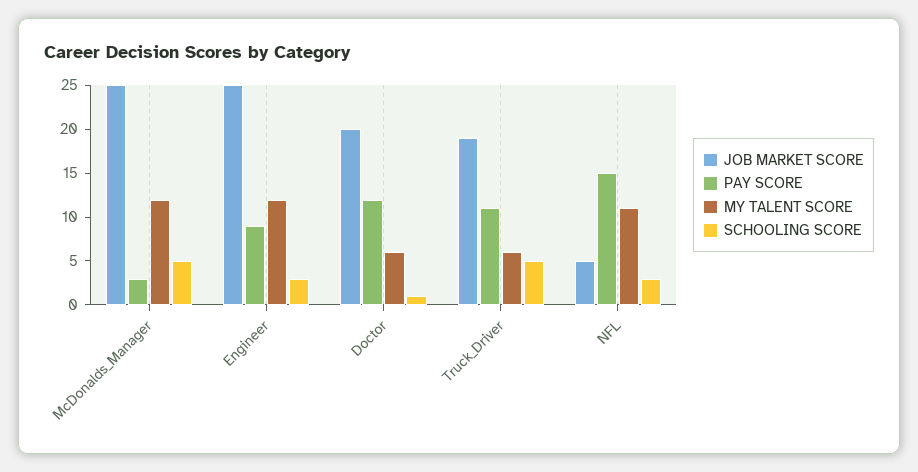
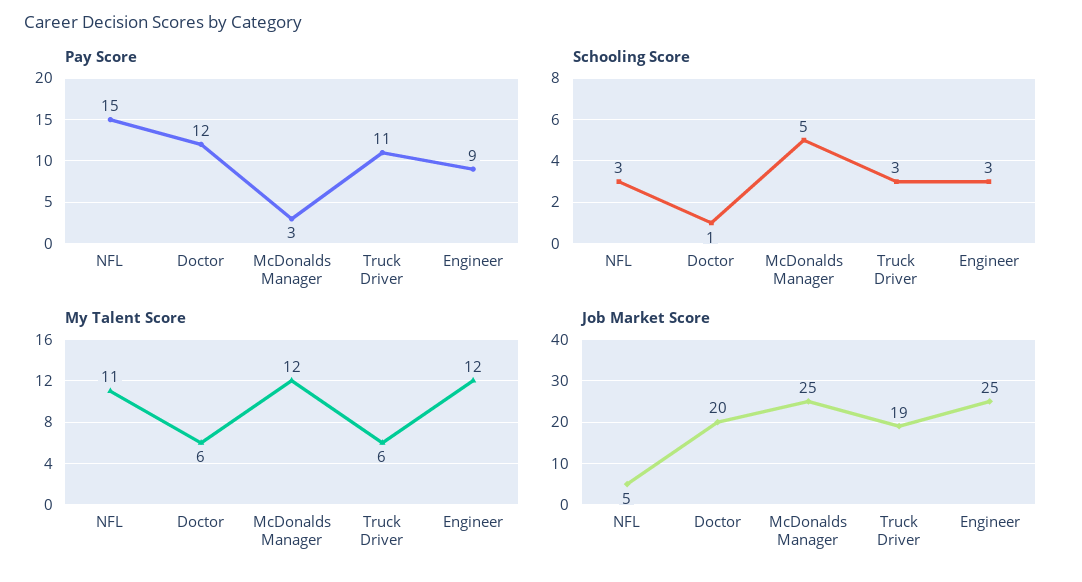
  {
    "JOB MARKET SCORE": {
      "McDonalds_Manager": 25,
      "Engineer": 25,
      "Doctor": 20,
      "Truck_Driver": 19,
      "NFL": 5
    },
    "PAY SCORE": {
      "McDonalds_Manager": 3,
      "Engineer": 9,
      "Doctor": 12,
      "Truck_Driver": 11,
      "NFL": 15
    },
    "MY TALENT SCORE": {
      "McDonalds_Manager": 12,
      "Engineer": 12,
      "Doctor": 6,
      "Truck_Driver": 6,
      "NFL": 11
    },
    "SCHOOLING SCORE": {
      "McDonalds_Manager": 5,
      "Engineer": 3,
      "Doctor": 1,
-     "Truck_Driver": 5,
+     "Truck_Driver": 3,
      "NFL": 3
    }
  }

